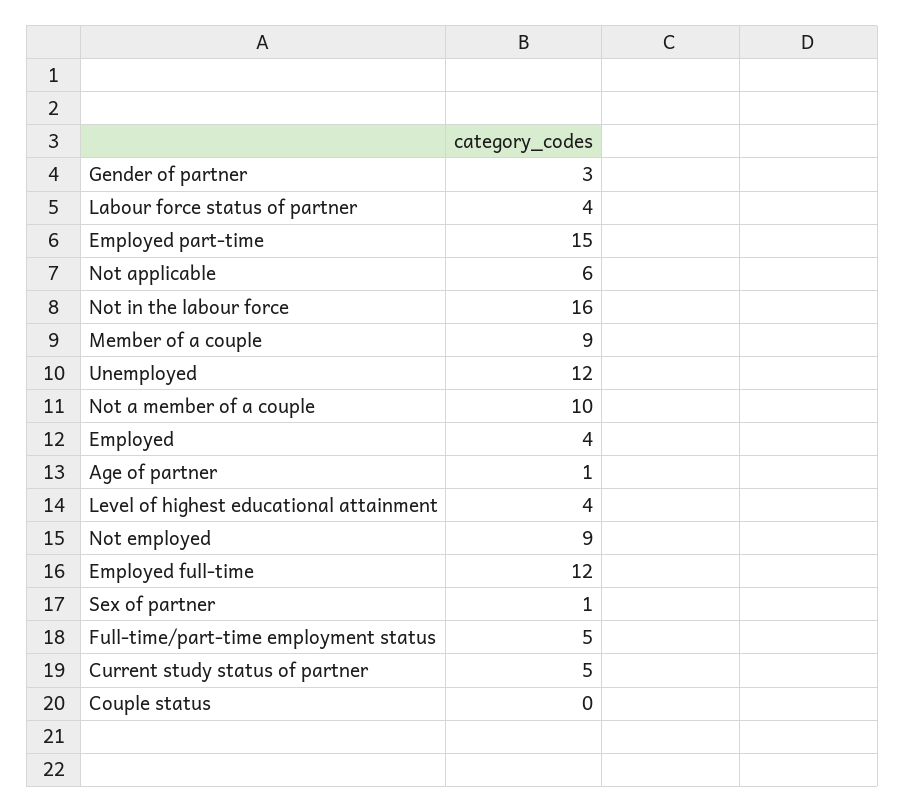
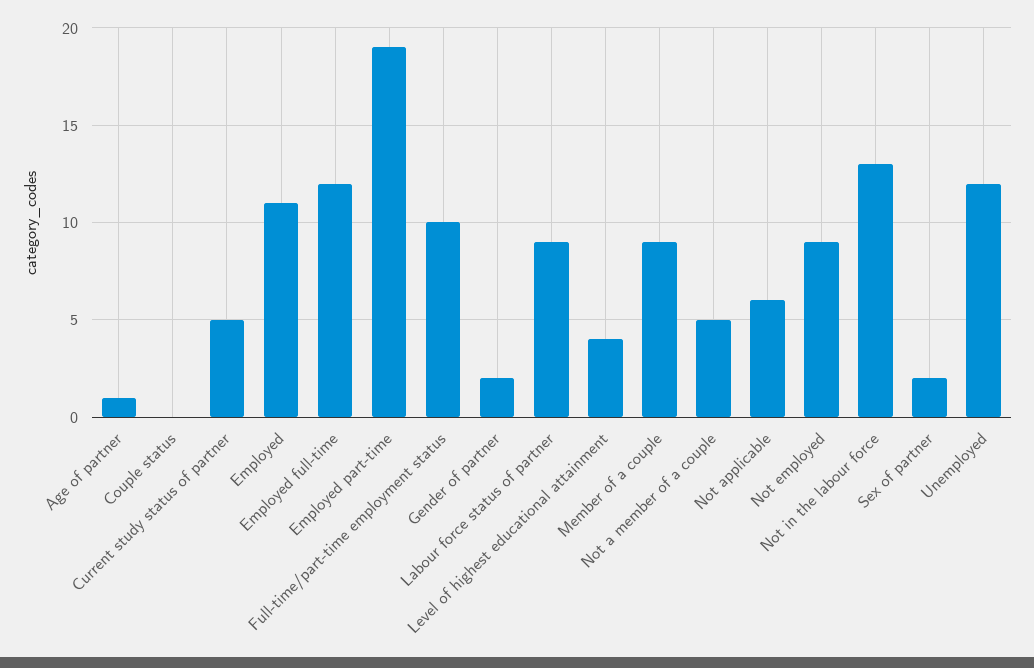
  {
-   "Gender of partner": 3,
+   "Gender of partner": 2,
-   "Labour force status of partner": 4,
+   "Labour force status of partner": 9,
-   "Employed part-time": 15,
+   "Employed part-time": 19,
    "Not applicable": 6,
-   "Not in the labour force": 16,
+   "Not in the labour force": 13,
    "Member of a couple": 9,
    "Unemployed": 12,
-   "Not a member of a couple": 10,
+   "Not a member of a couple": 5,
-   "Employed": 4,
+   "Employed": 11,
    "Age of partner": 1,
    "Level of highest educational attainment": 4,
    "Not employed": 9,
    "Employed full-time": 12,
-   "Sex of partner": 1,
+   "Sex of partner": 2,
-   "Full-time/part-time employment status": 5,
+   "Full-time/part-time employment status": 10,
    "Current study status of partner": 5,
    "Couple status": 0
  }

